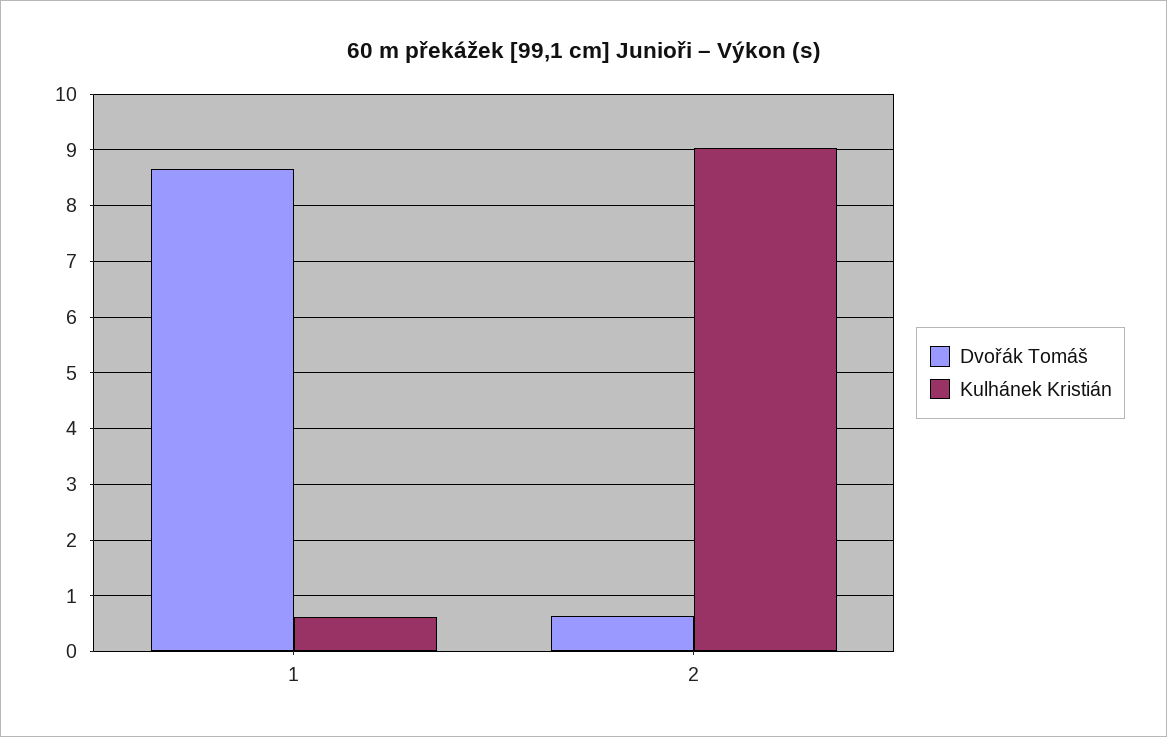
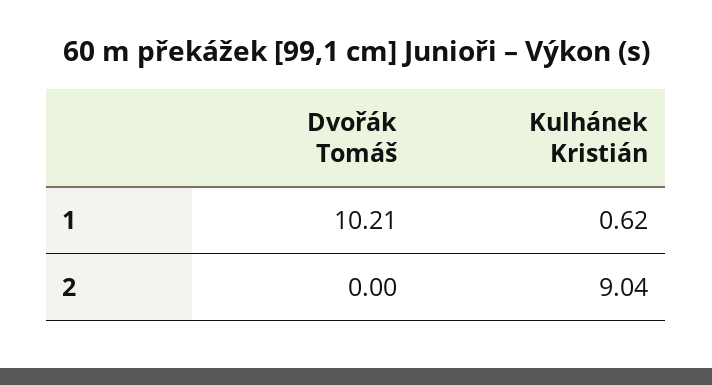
  {
    "Dvořák Tomáš": {
-     "1": 8.6,
+     "1": 10.21,
-     "2": 0.6
+     "2": 0
    },
    "Kulhánek Kristián": {
      "1": 0.62,
      "2": 9.04
    }
  }

